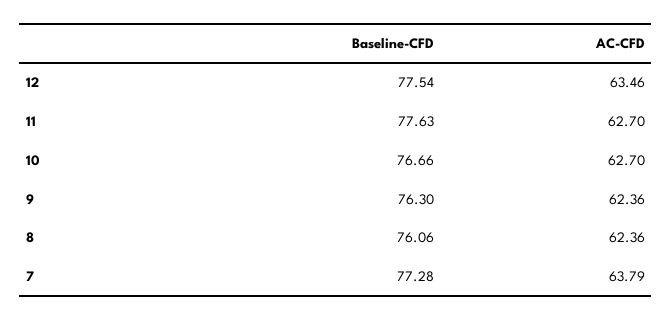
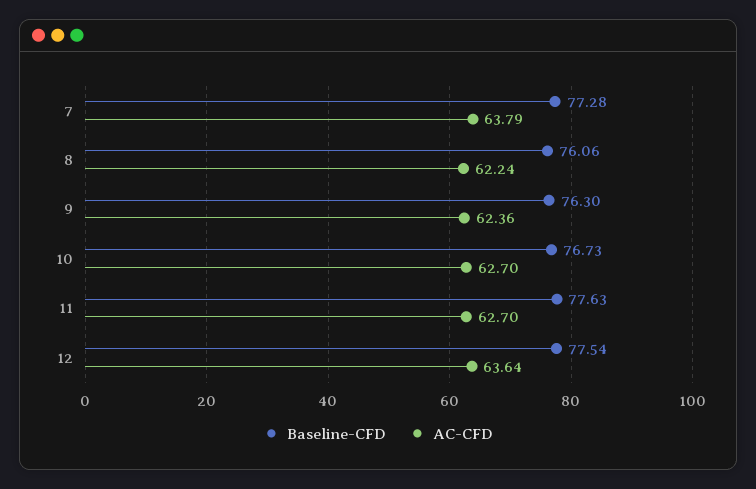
  {
    "Baseline-CFD": {
      "12": 77.54,
      "11": 77.63,
-     "10": 76.66,
+     "10": 76.73,
      "9": 76.3,
      "8": 76.06,
      "7": 77.28
    },
    "AC-CFD": {
-     "12": 63.46,
+     "12": 63.64,
      "11": 62.7,
      "10": 62.7,
      "9": 62.36,
-     "8": 62.36,
+     "8": 62.24,
      "7": 63.79
    }
  }

